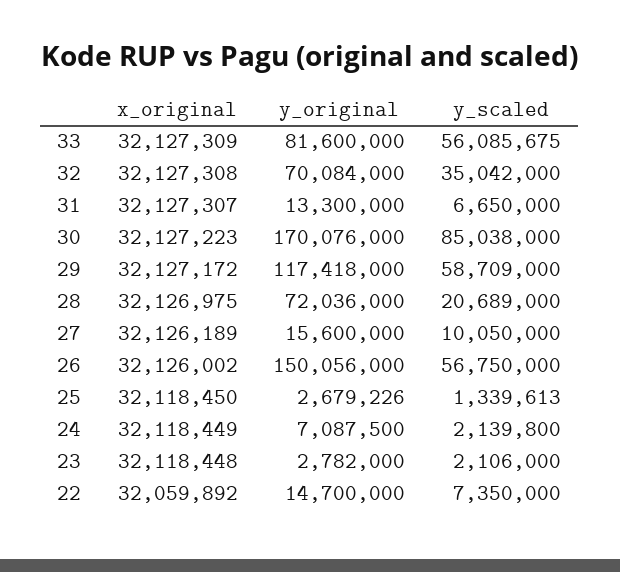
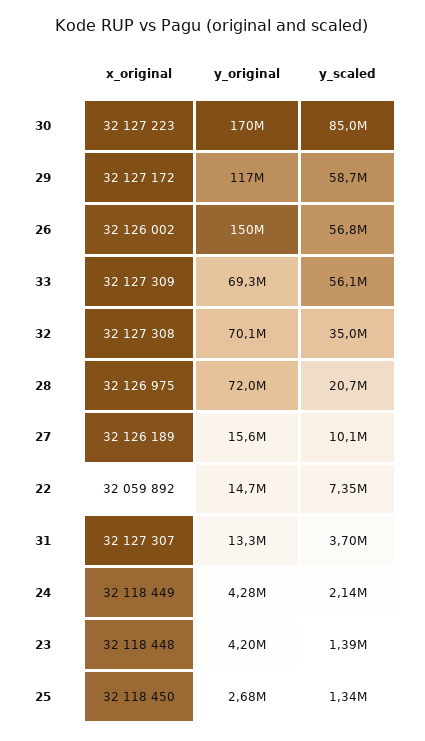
  {
    "x_original": {
      "33": 32127309,
      "32": 32127308,
      "31": 32127307,
      "30": 32127223,
      "29": 32127172,
      "28": 32126975,
      "27": 32126189,
      "26": 32126002,
      "25": 32118450,
      "24": 32118449,
      "23": 32118448,
      "22": 32059892
    },
    "y_original": {
-     "33": 81600000,
+     "33": 69300000,
      "32": 70084000,
      "31": 13300000,
      "30": 170076000,
      "29": 117418000,
      "28": 72036000,
      "27": 15600000,
      "26": 150056000,
      "25": 2679226,
-     "24": 7087500,
+     "24": 4280000,
-     "23": 2782000,
+     "23": 4200000,
      "22": 14700000
    },
    "y_scaled": {
      "33": 56085675,
      "32": 35042000,
-     "31": 6650000,
+     "31": 3700000,
      "30": 85038000,
      "29": 58709000,
      "28": 20689000,
      "27": 10050000,
      "26": 56750000,
      "25": 1339613,
      "24": 2139800,
-     "23": 2106000,
+     "23": 1390000,
      "22": 7350000
    }
  }

